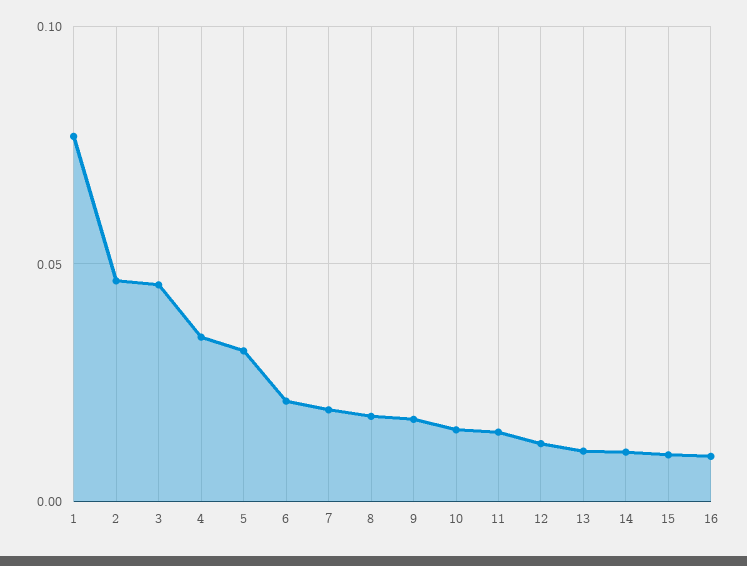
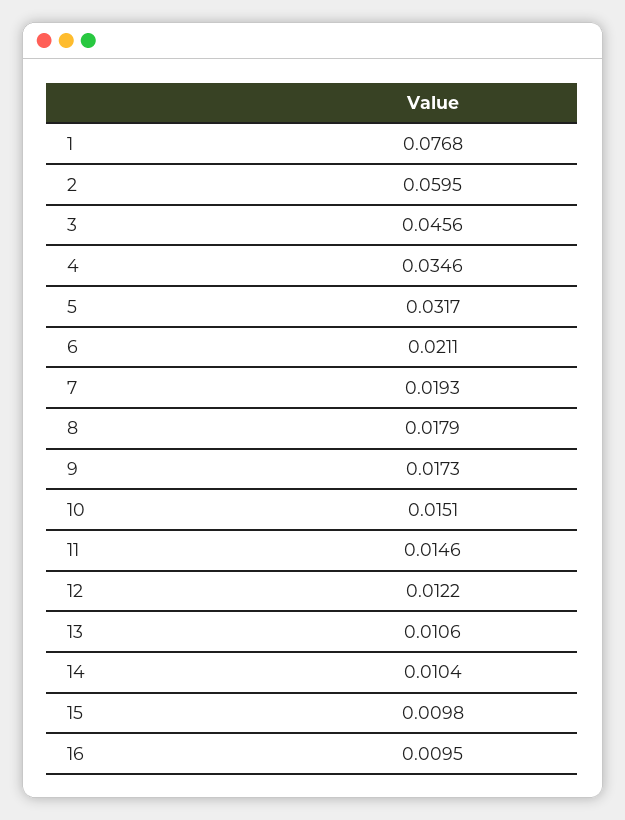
  {
    "1": 0.0768,
-   "2": 0.045,
+   "2": 0.0595,
    "3": 0.0456,
    "4": 0.0346,
    "5": 0.0317,
    "6": 0.0211,
    "7": 0.0193,
    "8": 0.0179,
    "9": 0.0173,
    "10": 0.0151,
    "11": 0.0146,
    "12": 0.0122,
    "13": 0.0106,
    "14": 0.0104,
    "15": 0.0098,
    "16": 0.0095
  }

